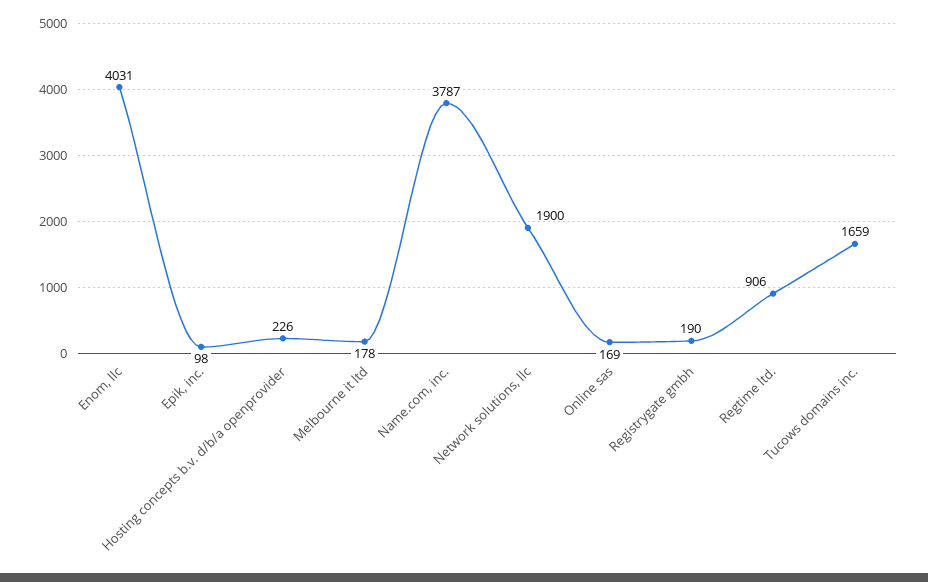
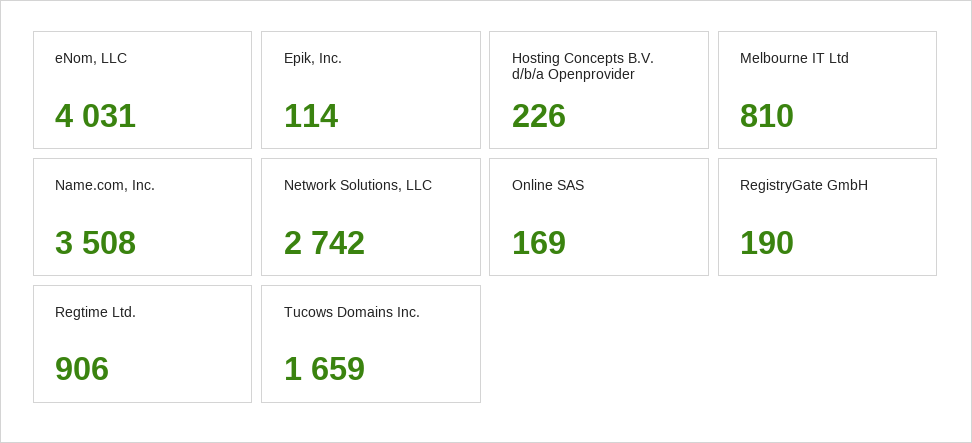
  {
    "Enom, llc": 4031,
-   "Epik, inc.": 98,
+   "Epik, inc.": 114,
    "Hosting concepts b.v. d/b/a openprovider": 226,
-   "Melbourne it ltd": 178,
+   "Melbourne it ltd": 810,
-   "Name.com, inc.": 3787,
+   "Name.com, inc.": 3508,
-   "Network solutions, llc": 1900,
+   "Network solutions, llc": 2742,
    "Online sas": 169,
    "Registrygate gmbh": 190,
    "Regtime ltd.": 906,
    "Tucows domains inc.": 1659
  }

